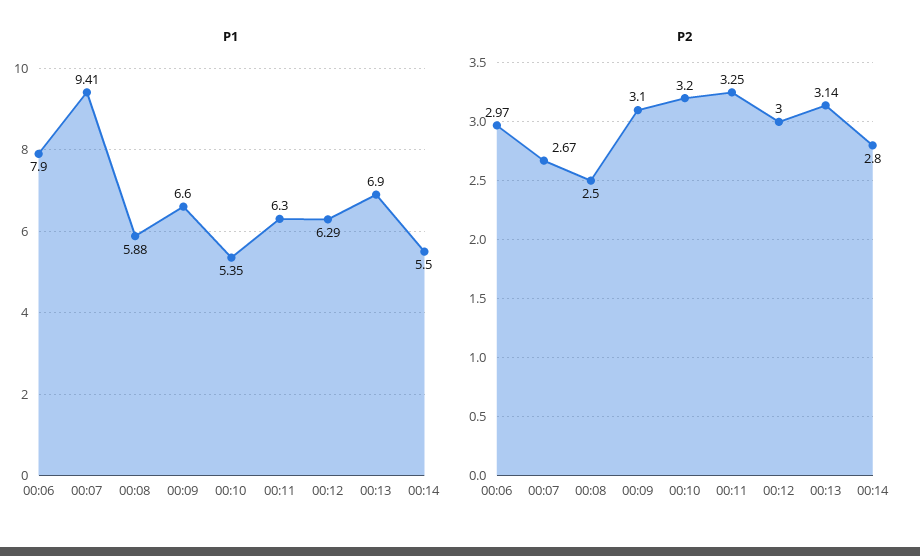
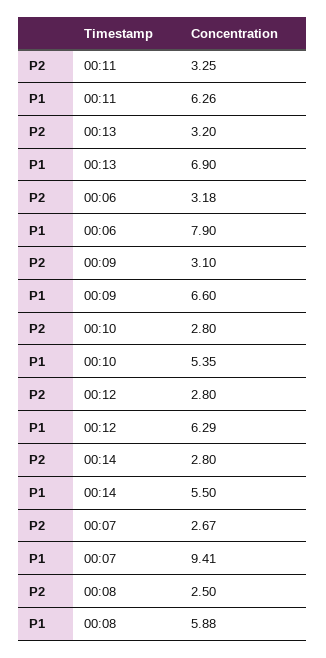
  {
    "P1": {
      "00:06": 7.9,
      "00:07": 9.41,
      "00:08": 5.88,
      "00:09": 6.6,
      "00:10": 5.35,
-     "00:11": 6.3,
+     "00:11": 6.26,
      "00:12": 6.29,
      "00:13": 6.9,
      "00:14": 5.5
    },
    "P2": {
-     "00:06": 2.97,
+     "00:06": 3.18,
      "00:07": 2.67,
      "00:08": 2.5,
      "00:09": 3.1,
-     "00:10": 3.2,
+     "00:10": 2.8,
      "00:11": 3.25,
-     "00:12": 3,
+     "00:12": 2.8,
-     "00:13": 3.14,
+     "00:13": 3.2,
      "00:14": 2.8
    }
  }

